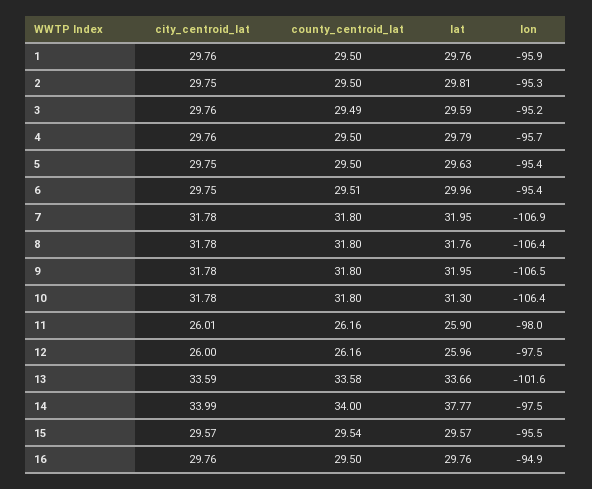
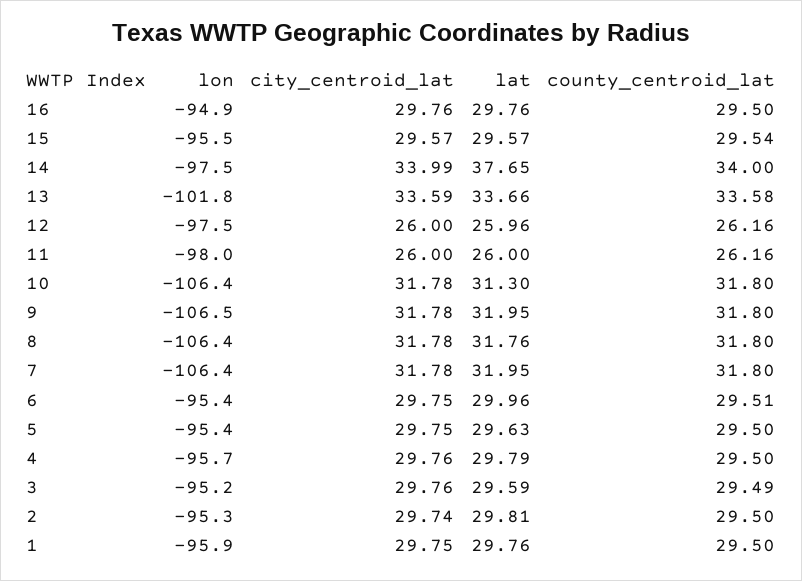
  {
    "city_centroid_lat": {
-     "1": 29.76,
+     "1": 29.75,
-     "2": 29.75,
+     "2": 29.74,
      "3": 29.76,
      "4": 29.76,
      "5": 29.75,
      "6": 29.75,
      "7": 31.78,
      "8": 31.78,
      "9": 31.78,
      "10": 31.78,
-     "11": 26.01,
+     "11": 26,
      "12": 26,
      "13": 33.59,
      "14": 33.99,
      "15": 29.57,
      "16": 29.76
    },
    "county_centroid_lat": {
      "1": 29.5,
      "2": 29.5,
      "3": 29.49,
      "4": 29.5,
      "5": 29.5,
      "6": 29.51,
      "7": 31.8,
      "8": 31.8,
      "9": 31.8,
      "10": 31.8,
      "11": 26.16,
      "12": 26.16,
      "13": 33.58,
      "14": 34,
      "15": 29.54,
      "16": 29.5
    },
    "lat": {
      "1": 29.76,
      "2": 29.81,
      "3": 29.59,
      "4": 29.79,
      "5": 29.63,
      "6": 29.96,
      "7": 31.95,
      "8": 31.76,
      "9": 31.95,
      "10": 31.3,
-     "11": 25.9,
+     "11": 26,
      "12": 25.96,
      "13": 33.66,
-     "14": 37.77,
+     "14": 37.65,
      "15": 29.57,
      "16": 29.76
    },
    "lon": {
      "1": -95.9,
      "2": -95.3,
      "3": -95.2,
      "4": -95.7,
      "5": -95.4,
      "6": -95.4,
-     "7": -106.9,
+     "7": -106.4,
      "8": -106.4,
      "9": -106.5,
      "10": -106.4,
      "11": -98,
      "12": -97.5,
-     "13": -101.6,
+     "13": -101.8,
      "14": -97.5,
      "15": -95.5,
      "16": -94.9
    }
  }

